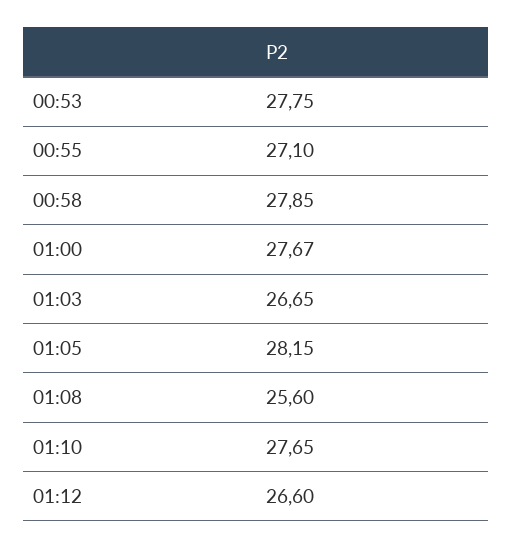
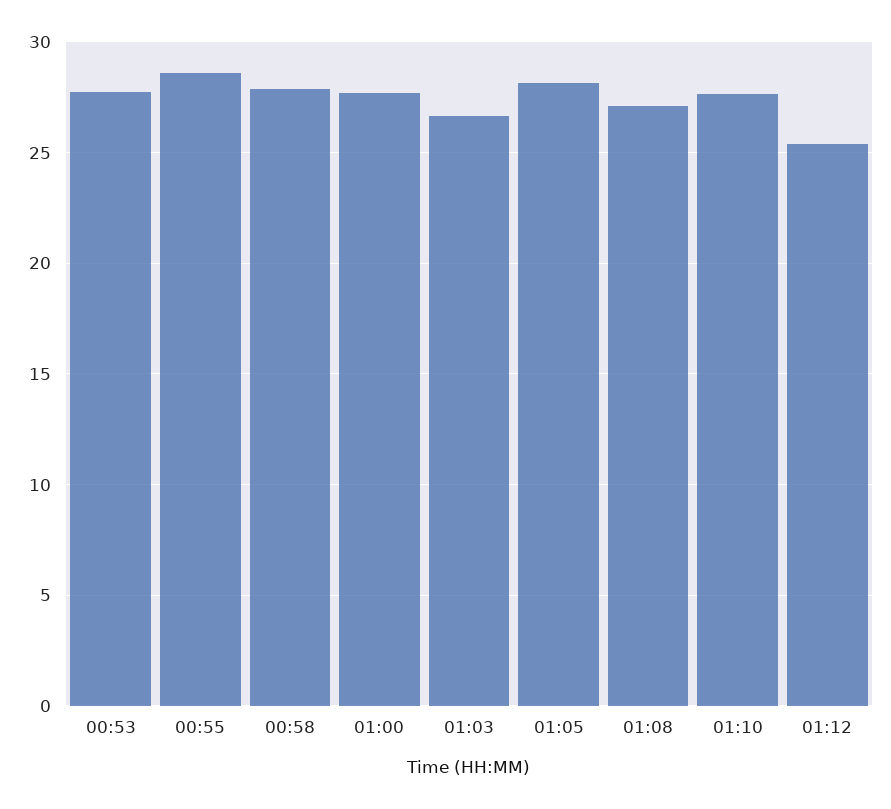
  {
    "00:53": 27.75,
-   "00:55": 27.1,
+   "00:55": 28.5,
    "00:58": 27.85,
    "01:00": 27.67,
    "01:03": 26.65,
    "01:05": 28.15,
-   "01:08": 25.6,
+   "01:08": 27,
    "01:10": 27.65,
-   "01:12": 26.6
+   "01:12": 25.5
  }

